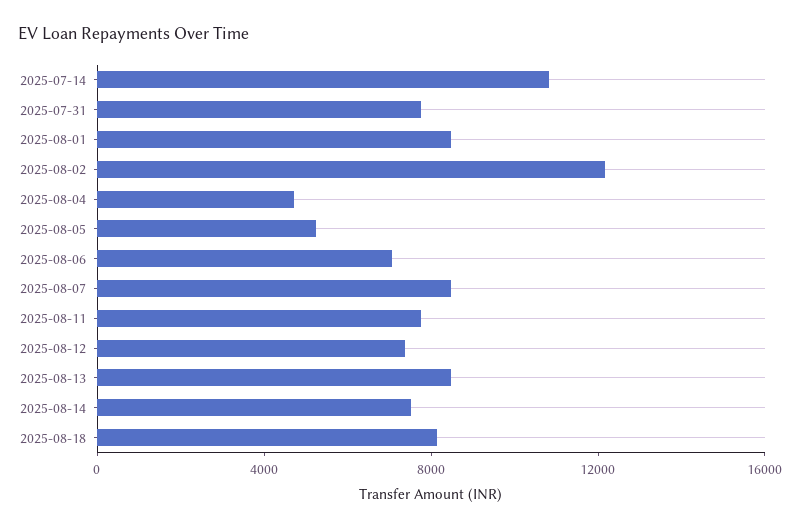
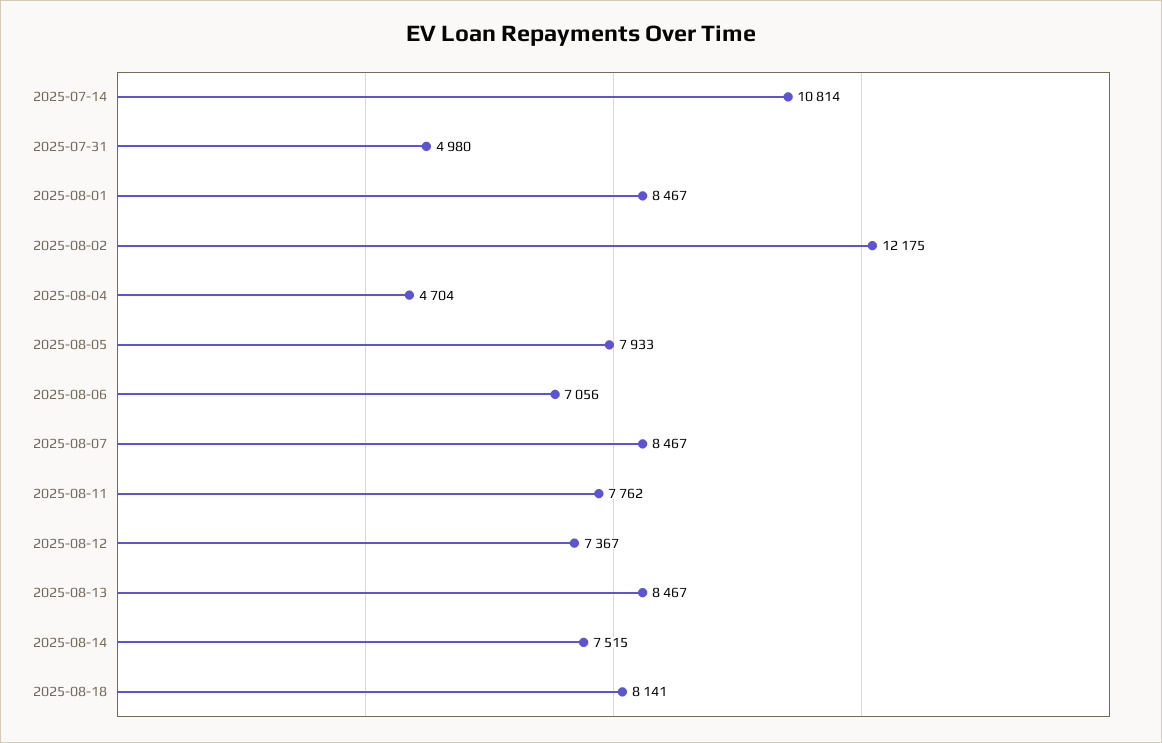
  {
    "2025-07-14": 10814,
-   "2025-07-31": 8000,
+   "2025-07-31": 4980,
    "2025-08-01": 8467,
    "2025-08-02": 12175,
    "2025-08-04": 4704,
-   "2025-08-05": 5000,
+   "2025-08-05": 7933,
    "2025-08-06": 7056,
    "2025-08-07": 8467,
    "2025-08-11": 7762,
    "2025-08-12": 7367,
    "2025-08-13": 8467,
    "2025-08-14": 7515,
    "2025-08-18": 8141
  }

